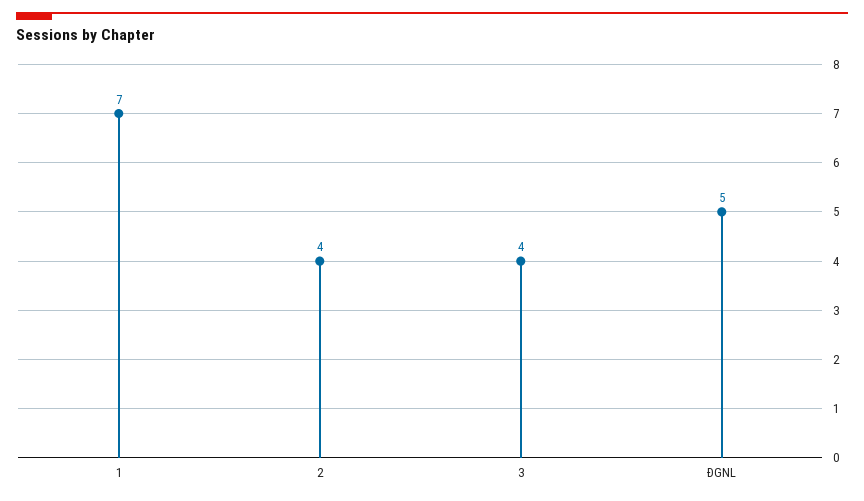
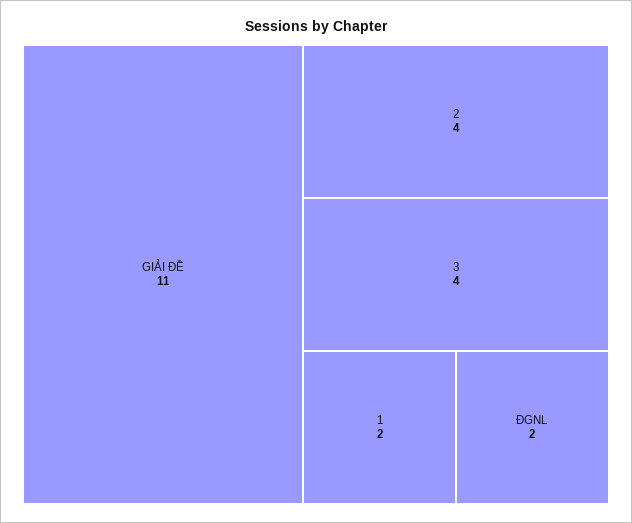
  {
-   "1": 7,
+   "1": 2,
    "2": 4,
    "3": 4,
-   "ĐGNL": 5
+   "ĐGNL": 2,
+   "GIẢI ĐỀ": 11
  }

